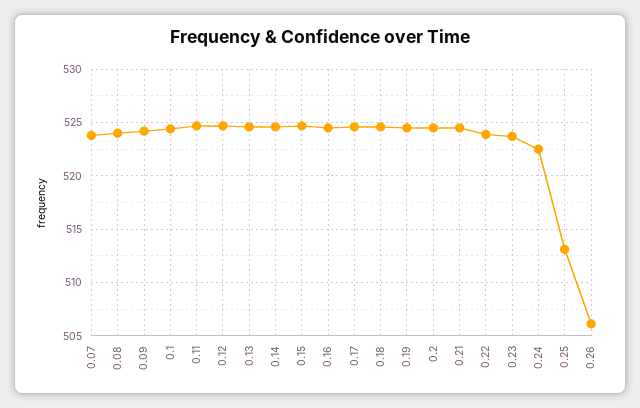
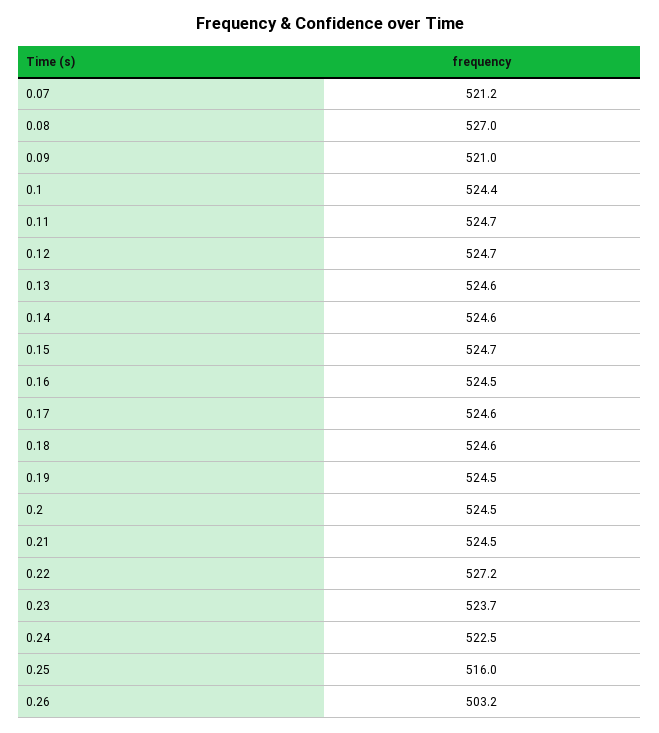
  {
-   "0.07": 524,
+   "0.07": 521.2,
-   "0.08": 524,
+   "0.08": 527,
-   "0.09": 524,
+   "0.09": 521,
    "0.1": 524.4,
    "0.11": 524.7,
    "0.12": 524.7,
    "0.13": 524.6,
    "0.14": 524.6,
    "0.15": 524.7,
    "0.16": 524.5,
    "0.17": 524.6,
    "0.18": 524.6,
    "0.19": 524.5,
    "0.2": 524.5,
    "0.21": 524.5,
-   "0.22": 524,
+   "0.22": 527.2,
    "0.23": 523.7,
    "0.24": 522.5,
-   "0.25": 513,
+   "0.25": 516,
-   "0.26": 506
+   "0.26": 503.2
  }

